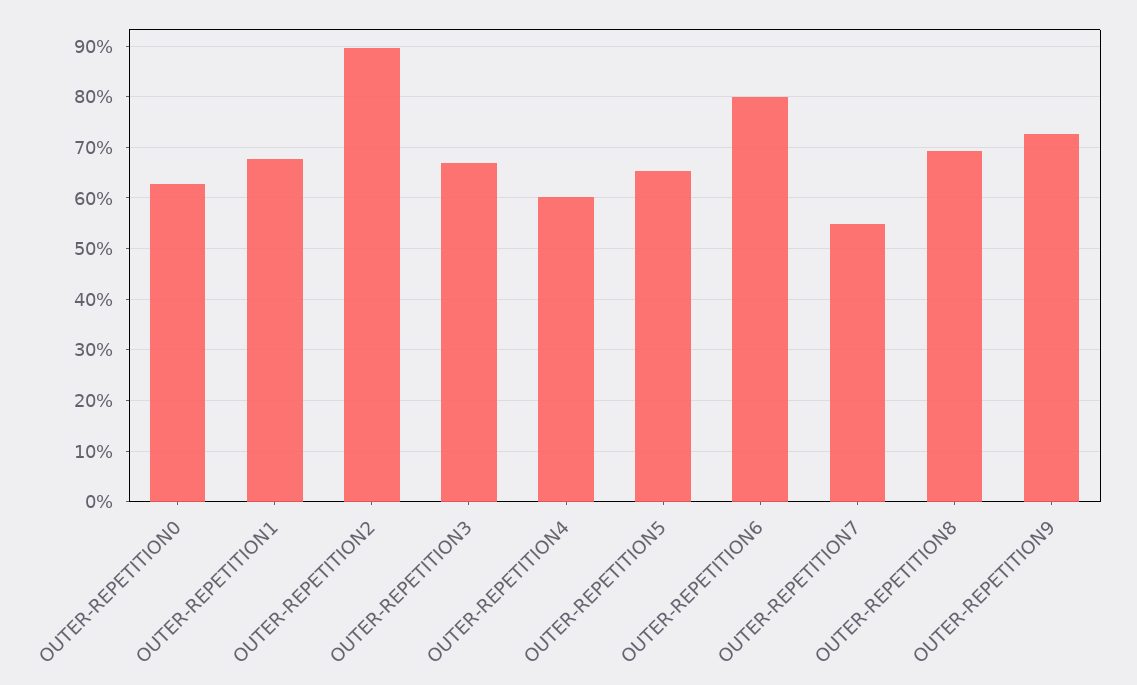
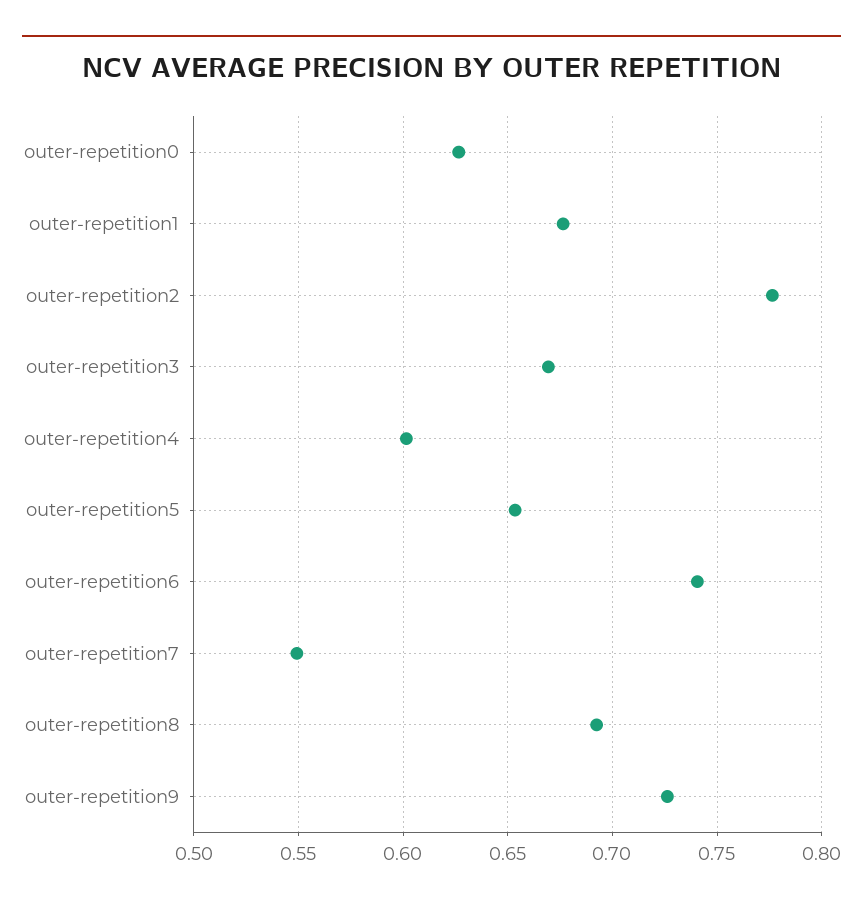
  {
    "OUTER-REPETITION0": 0.625,
    "OUTER-REPETITION1": 0.675,
-   "OUTER-REPETITION2": 0.9,
+   "OUTER-REPETITION2": 0.775,
    "OUTER-REPETITION3": 0.67,
    "OUTER-REPETITION4": 0.6,
    "OUTER-REPETITION5": 0.655,
-   "OUTER-REPETITION6": 0.8,
+   "OUTER-REPETITION6": 0.74,
    "OUTER-REPETITION7": 0.55,
    "OUTER-REPETITION8": 0.69,
    "OUTER-REPETITION9": 0.725
  }

